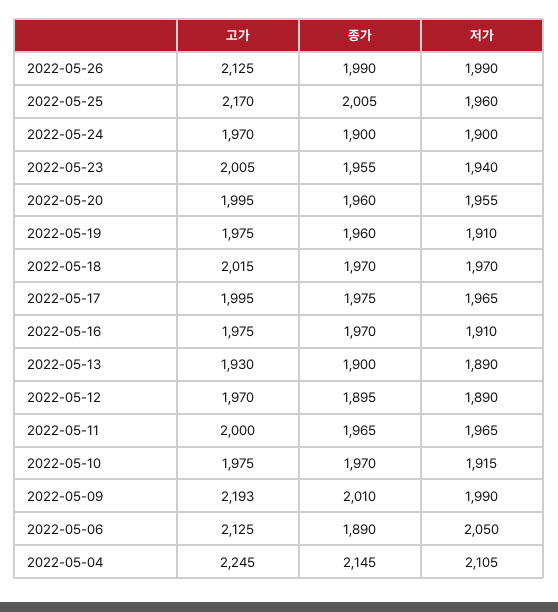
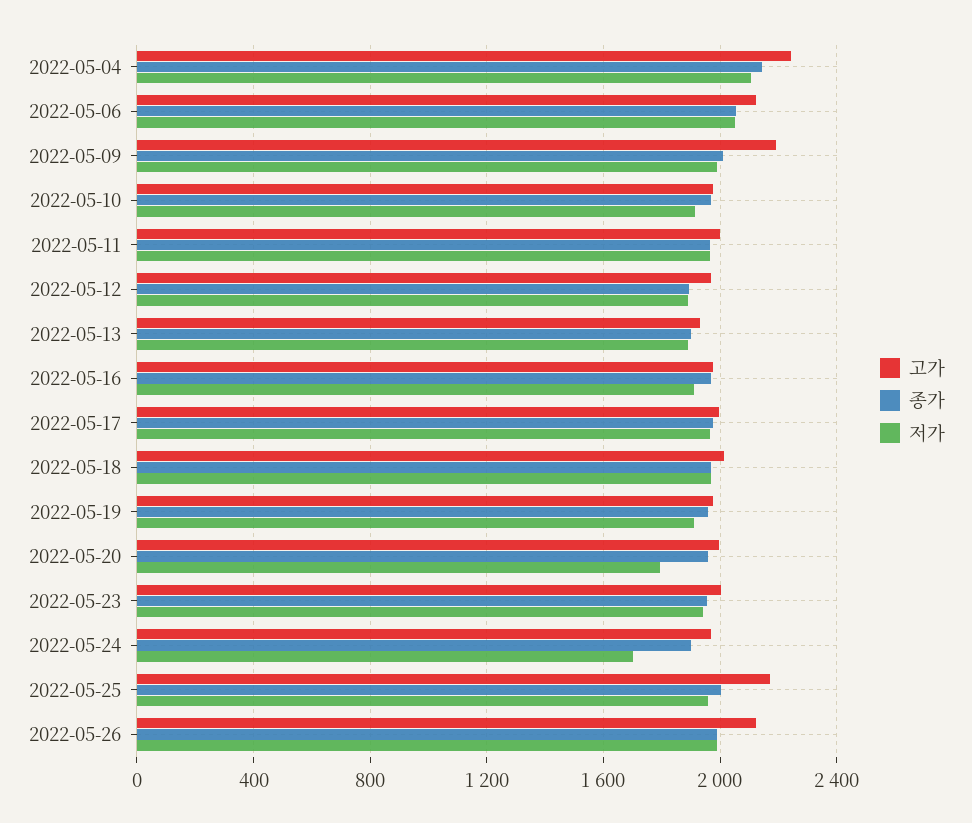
  {
    "고가": {
      "2022-05-26": 2125,
      "2022-05-25": 2170,
      "2022-05-24": 1970,
      "2022-05-23": 2005,
      "2022-05-20": 1995,
      "2022-05-19": 1975,
      "2022-05-18": 2015,
      "2022-05-17": 1995,
      "2022-05-16": 1975,
      "2022-05-13": 1930,
      "2022-05-12": 1970,
      "2022-05-11": 2000,
      "2022-05-10": 1975,
      "2022-05-09": 2193,
      "2022-05-06": 2125,
      "2022-05-04": 2245
    },
    "종가": {
      "2022-05-26": 1990,
      "2022-05-25": 2005,
      "2022-05-24": 1900,
      "2022-05-23": 1955,
      "2022-05-20": 1960,
      "2022-05-19": 1960,
      "2022-05-18": 1970,
      "2022-05-17": 1975,
      "2022-05-16": 1970,
      "2022-05-13": 1900,
      "2022-05-12": 1895,
      "2022-05-11": 1965,
      "2022-05-10": 1970,
      "2022-05-09": 2010,
-     "2022-05-06": 1890,
+     "2022-05-06": 2050,
      "2022-05-04": 2145
    },
    "저가": {
      "2022-05-26": 1990,
      "2022-05-25": 1960,
-     "2022-05-24": 1900,
+     "2022-05-24": 1700,
      "2022-05-23": 1940,
-     "2022-05-20": 1955,
+     "2022-05-20": 1800,
      "2022-05-19": 1910,
      "2022-05-18": 1970,
      "2022-05-17": 1965,
      "2022-05-16": 1910,
      "2022-05-13": 1890,
      "2022-05-12": 1890,
      "2022-05-11": 1965,
      "2022-05-10": 1915,
      "2022-05-09": 1990,
      "2022-05-06": 2050,
      "2022-05-04": 2105
    }
  }

